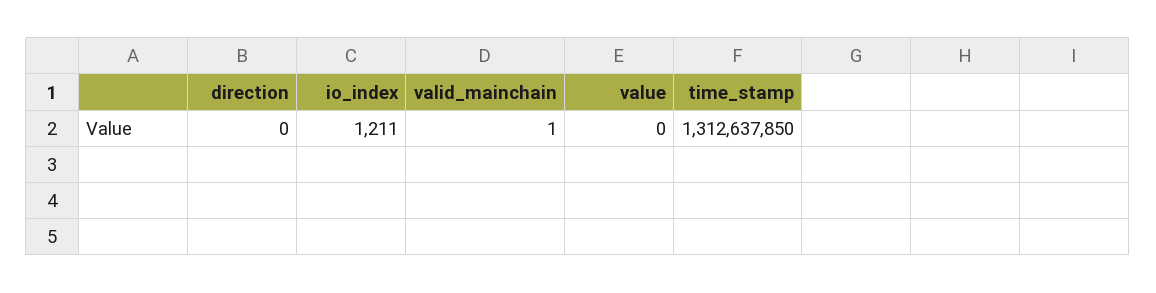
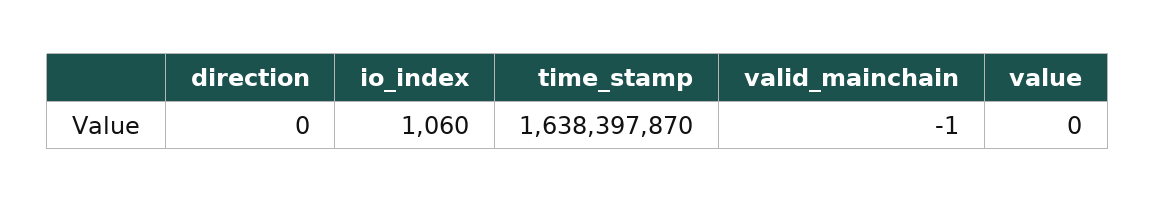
  {
    "direction": 0,
-   "io_index": 1211,
+   "io_index": 1060,
-   "valid_mainchain": 1,
+   "valid_mainchain": -1,
    "value": 0,
-   "time_stamp": 1312637850
+   "time_stamp": 1638397870
  }

